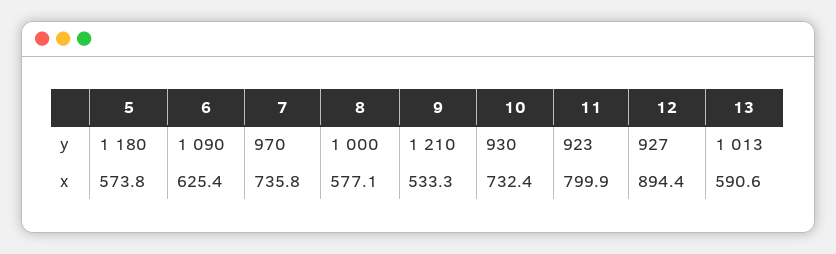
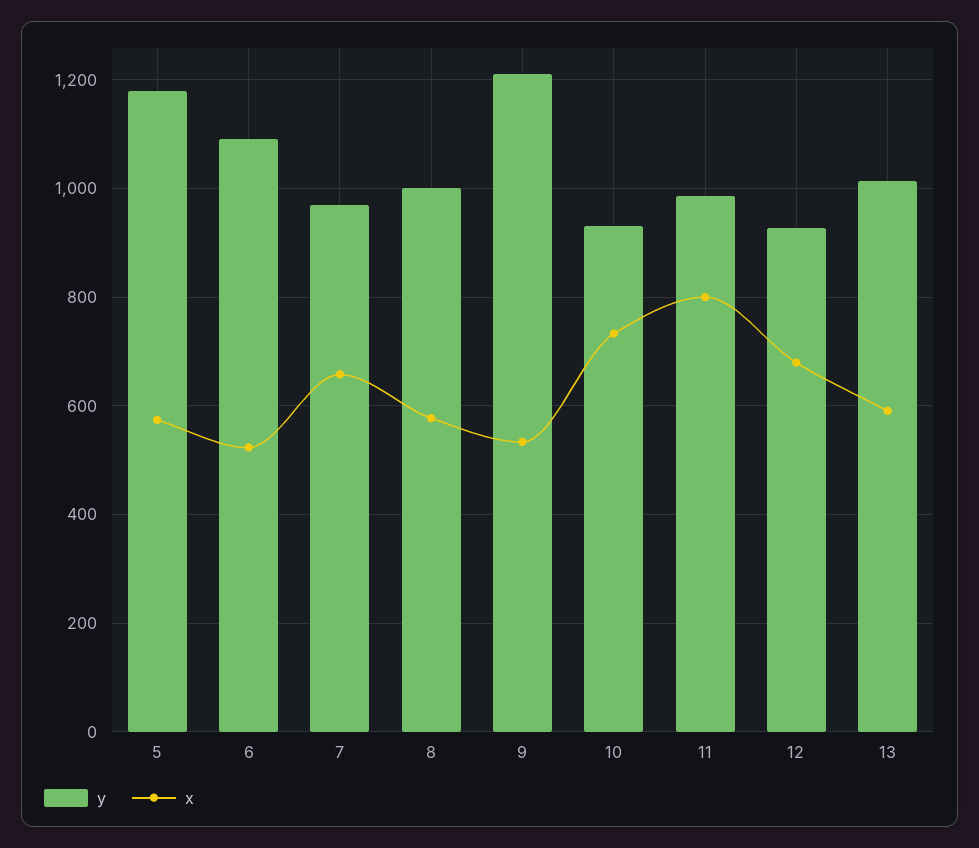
  {
    "y": {
      "5": 1180,
      "6": 1090,
      "7": 970,
      "8": 1000,
      "9": 1210,
      "10": 930,
-     "11": 923,
+     "11": 980,
      "12": 927,
      "13": 1013
    },
    "x": {
      "5": 573.8,
-     "6": 625.4,
+     "6": 520,
-     "7": 735.8,
+     "7": 660,
      "8": 577.1,
      "9": 533.3,
      "10": 732.4,
      "11": 799.9,
-     "12": 894.4,
+     "12": 680,
      "13": 590.6
    }
  }

